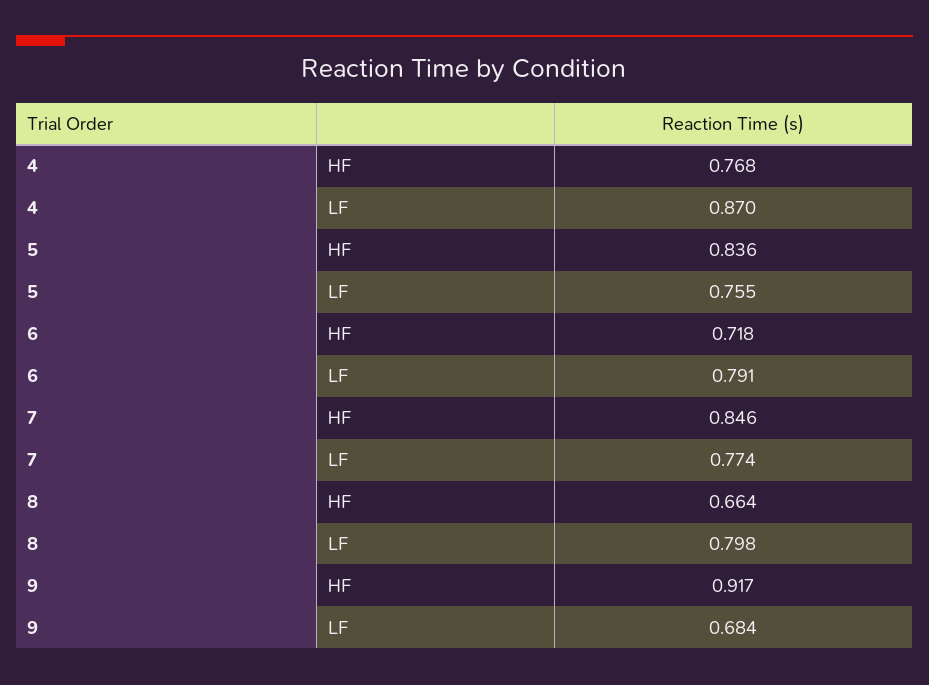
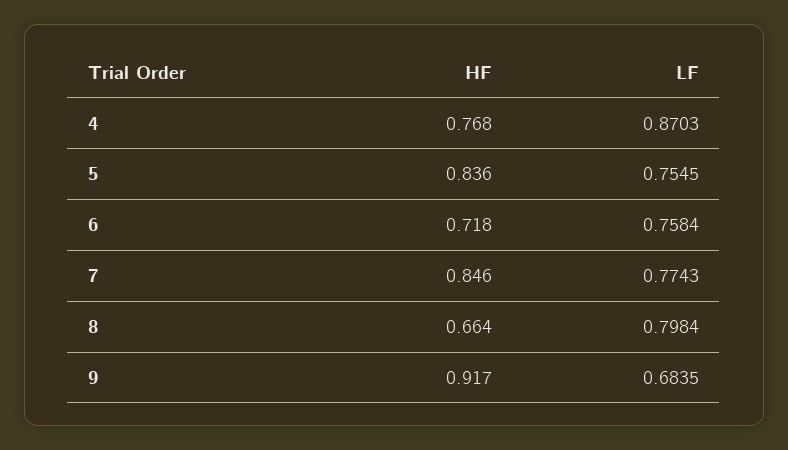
  {
    "4": {
      "HF": 0.768,
      "LF": 0.8703
    },
    "5": {
      "HF": 0.836,
      "LF": 0.7545
    },
    "6": {
      "HF": 0.718,
-     "LF": 0.791
+     "LF": 0.7584
    },
    "7": {
      "HF": 0.846,
      "LF": 0.7743
    },
    "8": {
      "HF": 0.664,
      "LF": 0.7984
    },
    "9": {
      "HF": 0.917,
      "LF": 0.6835
    }
  }

